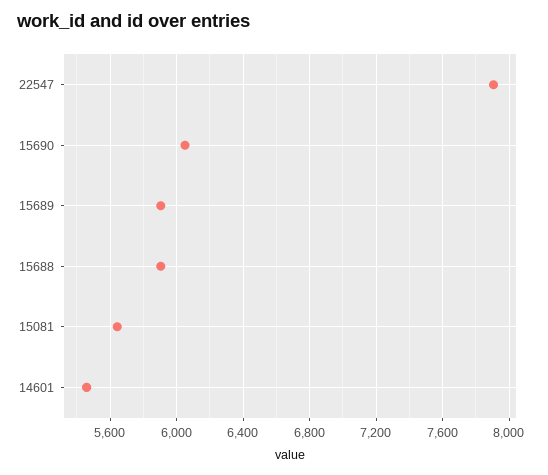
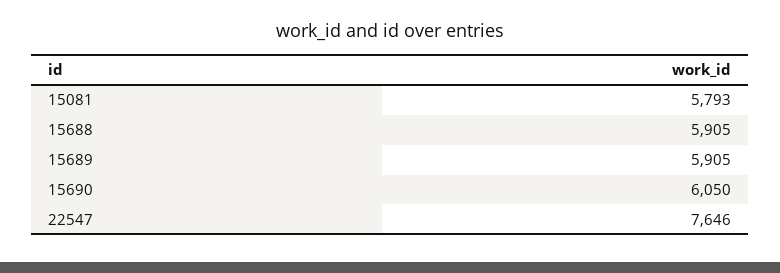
  {
-   "22547": 7900,
+   "22547": 7646,
    "15690": 6050,
    "15689": 5905,
    "15688": 5905,
-   "15081": 5650,
+   "15081": 5793
-   "14601": 5450
  }

